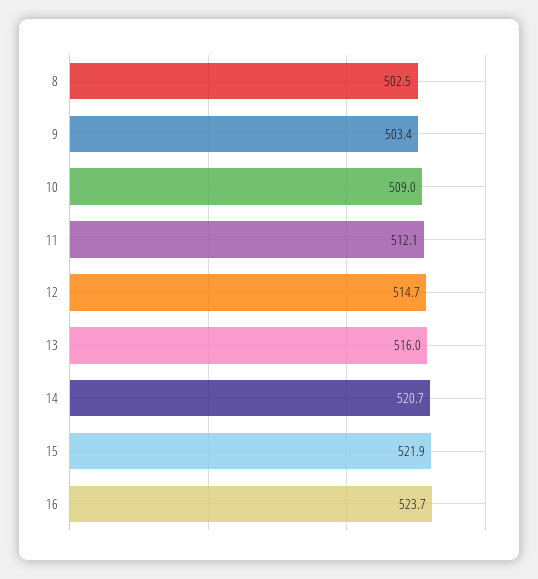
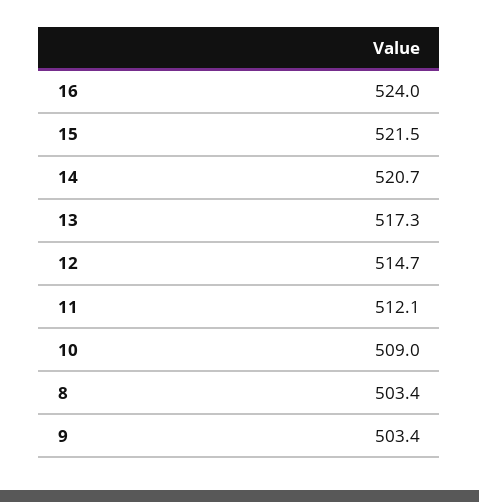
  {
-   "8": 502.5,
+   "8": 503.4,
    "9": 503.4,
    "10": 509,
    "11": 512.1,
    "12": 514.7,
-   "13": 516,
+   "13": 517.3,
    "14": 520.7,
-   "15": 521.9,
+   "15": 521.5,
-   "16": 523.7
+   "16": 524
  }

